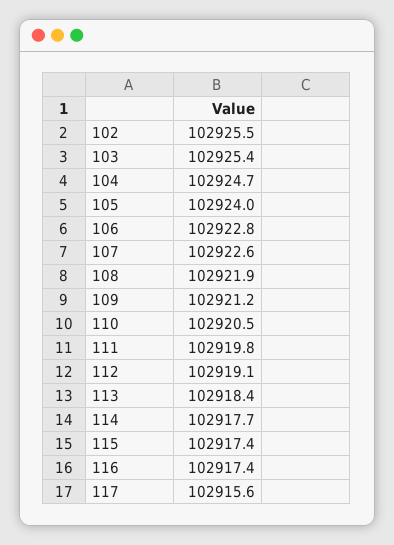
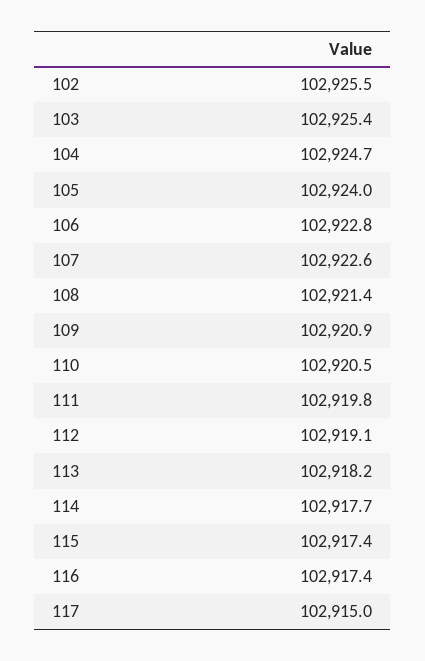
  {
    "102": 102925.5,
    "103": 102925.4,
    "104": 102924.7,
    "105": 102924,
    "106": 102922.8,
    "107": 102922.6,
-   "108": 102921.9,
+   "108": 102921.4,
-   "109": 102921.2,
+   "109": 102920.9,
    "110": 102920.5,
    "111": 102919.8,
    "112": 102919.1,
-   "113": 102918.4,
+   "113": 102918.2,
    "114": 102917.7,
    "115": 102917.4,
    "116": 102917.4,
-   "117": 102915.6
+   "117": 102915
  }

